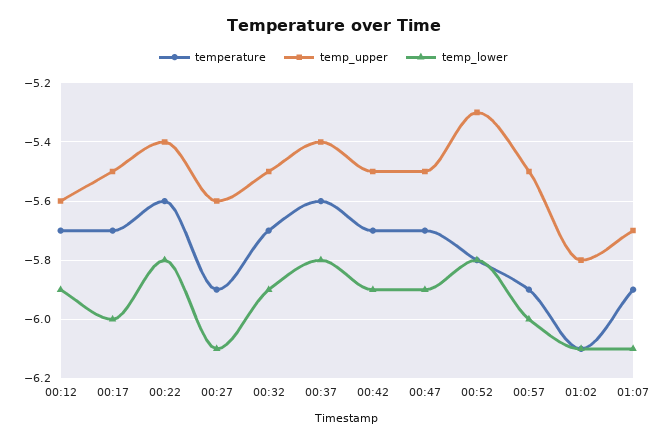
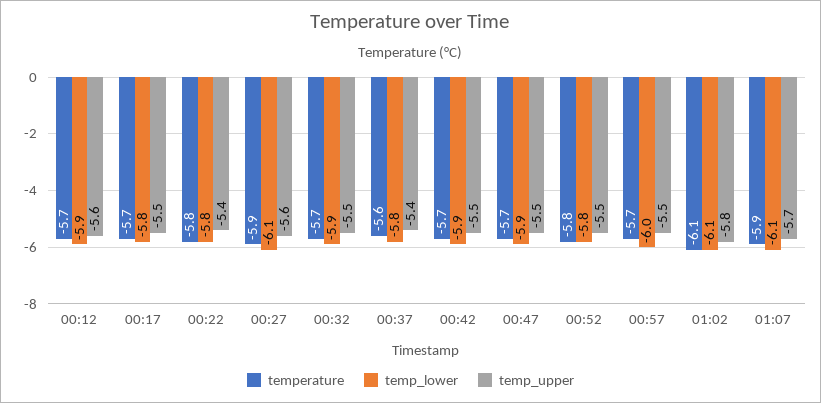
  {
    "temperature": {
      "00:12": -5.7,
      "00:17": -5.7,
-     "00:22": -5.6,
+     "00:22": -5.8,
      "00:27": -5.9,
      "00:32": -5.7,
      "00:37": -5.6,
      "00:42": -5.7,
      "00:47": -5.7,
      "00:52": -5.8,
-     "00:57": -5.9,
+     "00:57": -5.7,
      "01:02": -6.1,
      "01:07": -5.9
    },
    "temp_upper": {
      "00:12": -5.6,
      "00:17": -5.5,
      "00:22": -5.4,
      "00:27": -5.6,
      "00:32": -5.5,
      "00:37": -5.4,
      "00:42": -5.5,
      "00:47": -5.5,
-     "00:52": -5.3,
+     "00:52": -5.5,
      "00:57": -5.5,
      "01:02": -5.8,
      "01:07": -5.7
    },
    "temp_lower": {
      "00:12": -5.9,
-     "00:17": -6,
+     "00:17": -5.8,
      "00:22": -5.8,
      "00:27": -6.1,
      "00:32": -5.9,
      "00:37": -5.8,
      "00:42": -5.9,
      "00:47": -5.9,
      "00:52": -5.8,
      "00:57": -6,
      "01:02": -6.1,
      "01:07": -6.1
    }
  }

